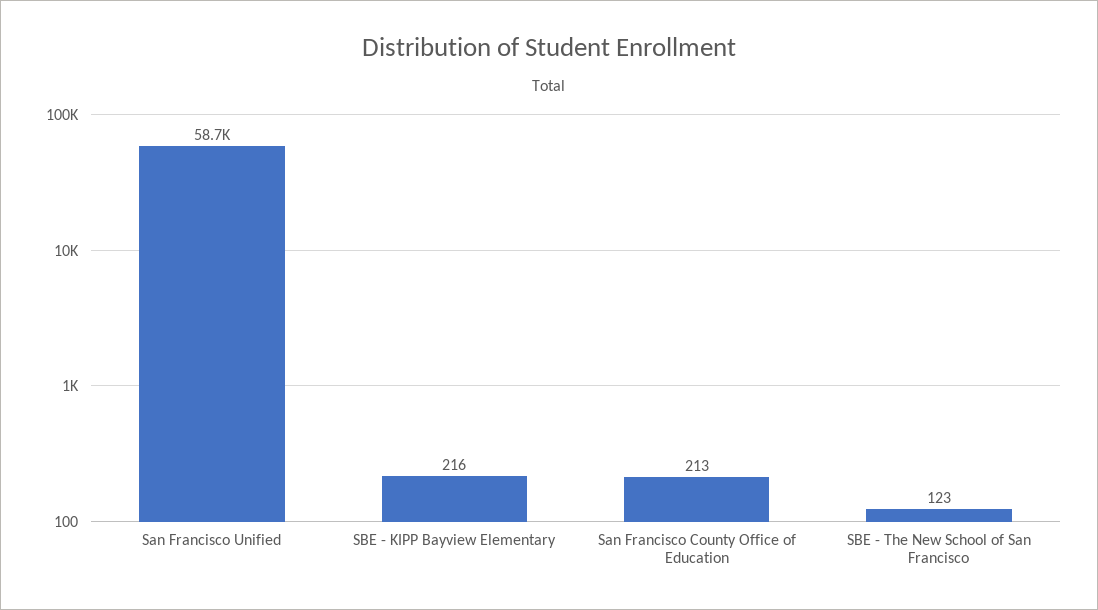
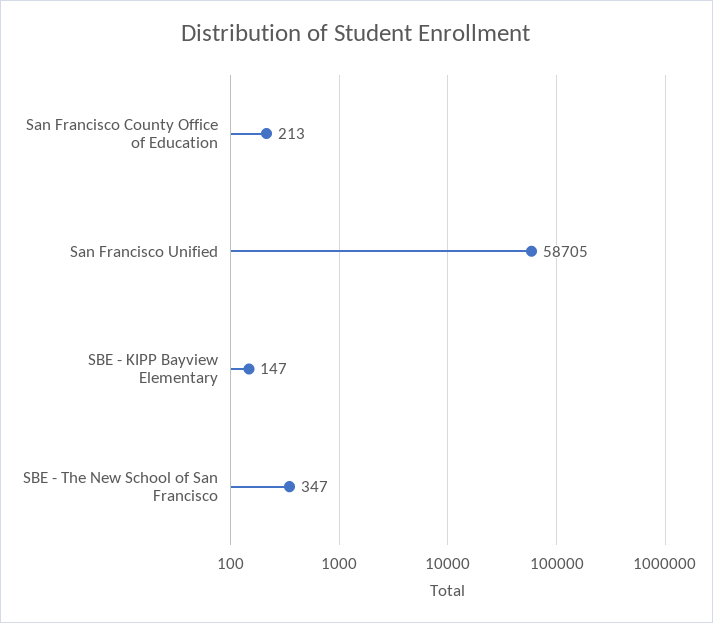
  {
    "San Francisco Unified": 58705,
-   "SBE - KIPP Bayview Elementary": 216,
+   "SBE - KIPP Bayview Elementary": 147,
    "San Francisco County Office of Education": 213,
-   "SBE - The New School of San Francisco": 123
+   "SBE - The New School of San Francisco": 347
  }

